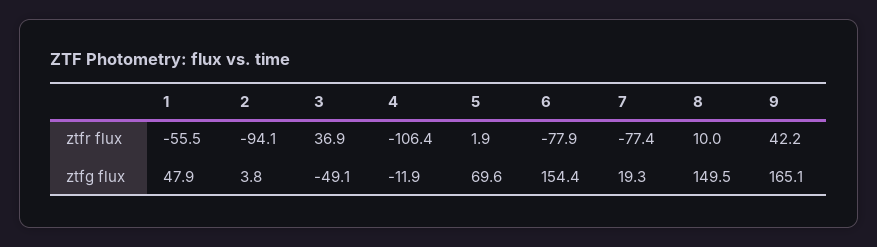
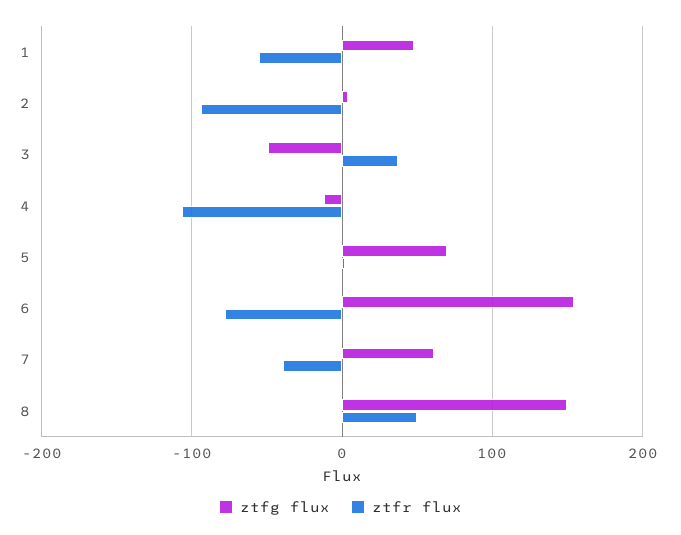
  {
    "ztfr flux": {
      "1": -55.5,
      "2": -94.1,
      "3": 36.9,
      "4": -106.4,
      "5": 1.9,
      "6": -77.9,
-     "7": -77.4,
+     "7": -40,
-     "8": 10,
+     "8": 50
-     "9": 42.2
    },
    "ztfg flux": {
      "1": 47.9,
      "2": 3.8,
      "3": -49.1,
      "4": -11.9,
      "5": 69.6,
      "6": 154.4,
-     "7": 19.3,
+     "7": 60,
-     "8": 149.5,
+     "8": 149.5
-     "9": 165.1
    }
  }

